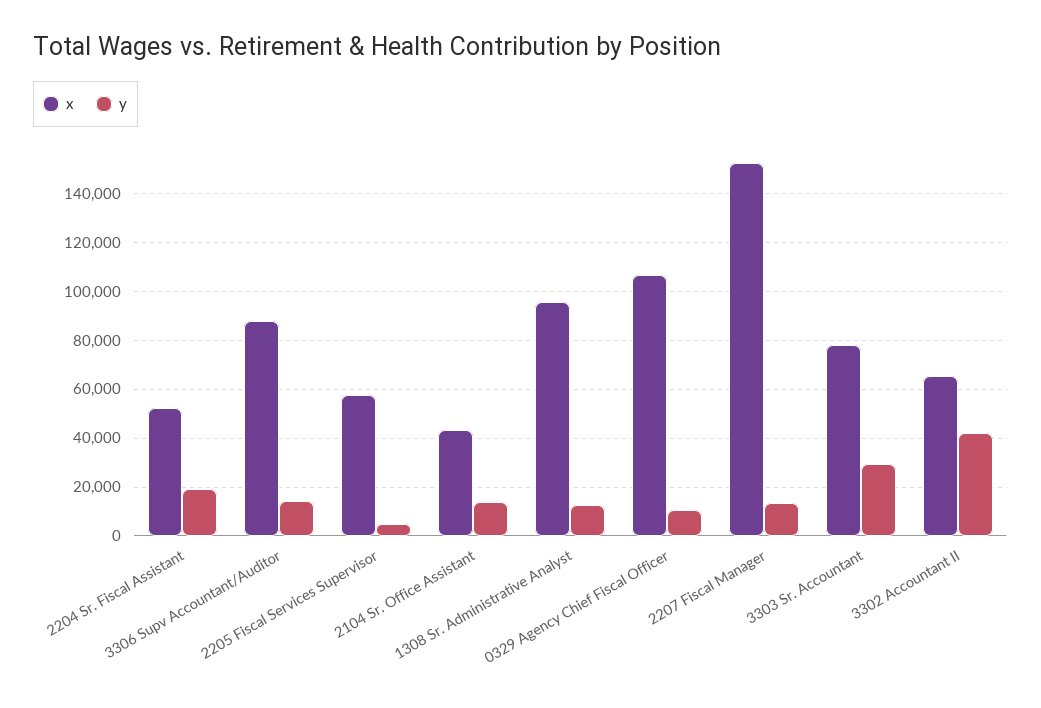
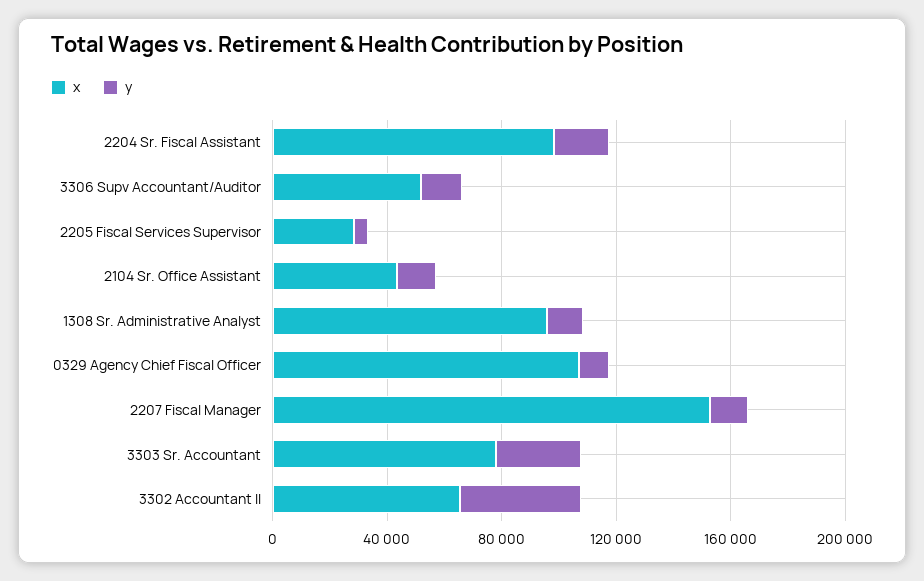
  {
    "x": {
-     "2204 Sr. Fiscal Assistant": 52500,
+     "2204 Sr. Fiscal Assistant": 100000,
-     "3306 Supv Accountant/Auditor": 87500,
+     "3306 Supv Accountant/Auditor": 50000,
-     "2205 Fiscal Services Supervisor": 57500,
+     "2205 Fiscal Services Supervisor": 30000,
      "2104 Sr. Office Assistant": 42500,
      "1308 Sr. Administrative Analyst": 95000,
      "0329 Agency Chief Fiscal Officer": 107500,
      "2207 Fiscal Manager": 152500,
      "3303 Sr. Accountant": 77500,
      "3302 Accountant II": 65000
    },
    "y": {
      "2204 Sr. Fiscal Assistant": 20000,
      "3306 Supv Accountant/Auditor": 15000,
      "2205 Fiscal Services Supervisor": 5000,
      "2104 Sr. Office Assistant": 15000,
      "1308 Sr. Administrative Analyst": 12500,
      "0329 Agency Chief Fiscal Officer": 10000,
      "2207 Fiscal Manager": 12500,
      "3303 Sr. Accountant": 30000,
      "3302 Accountant II": 42500
    }
  }

